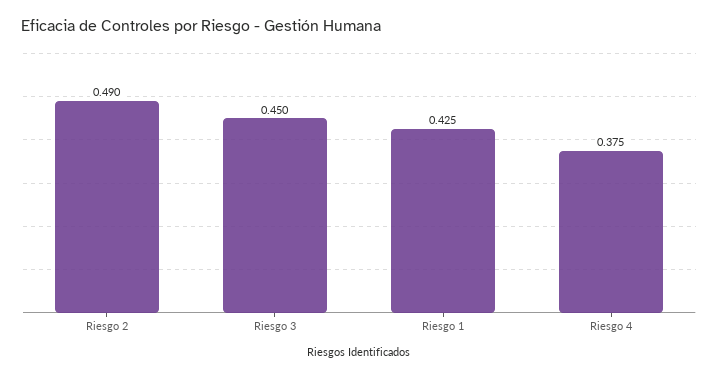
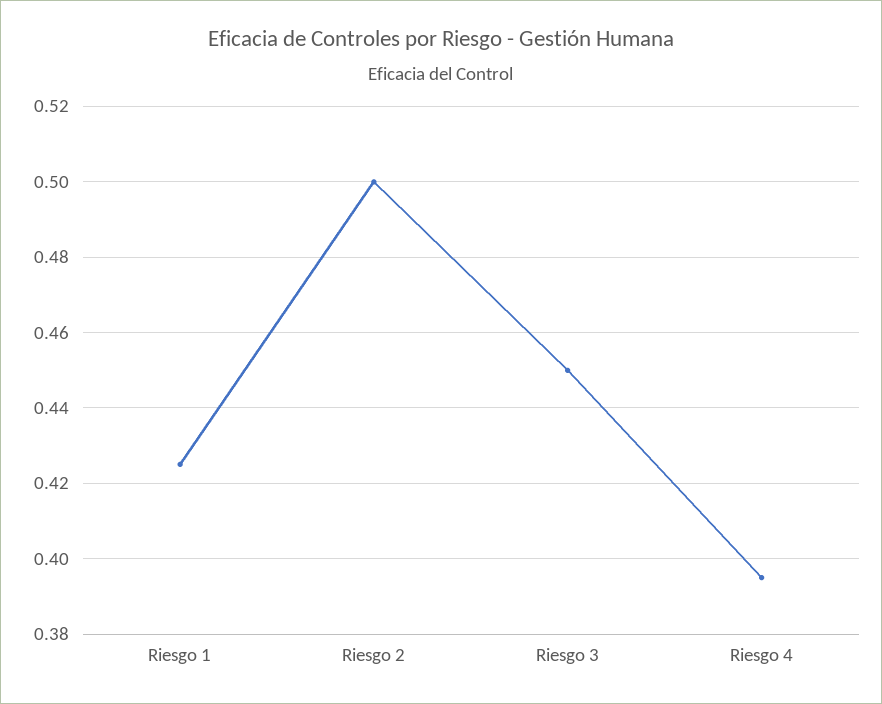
  {
-   "Riesgo 2": 0.49,
+   "Riesgo 2": 0.5,
    "Riesgo 3": 0.45,
    "Riesgo 1": 0.425,
-   "Riesgo 4": 0.375
+   "Riesgo 4": 0.395
  }

